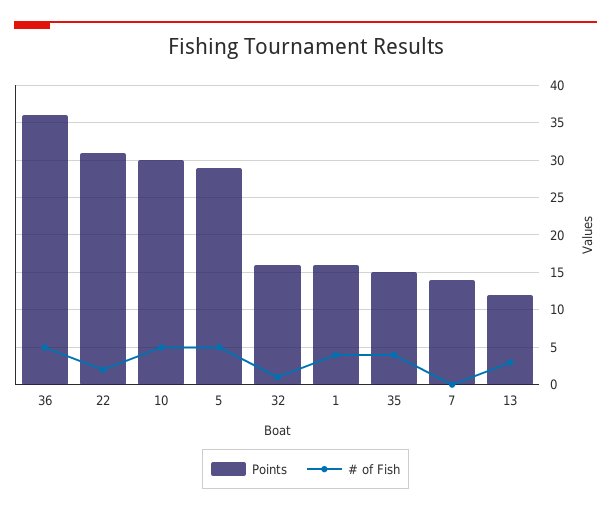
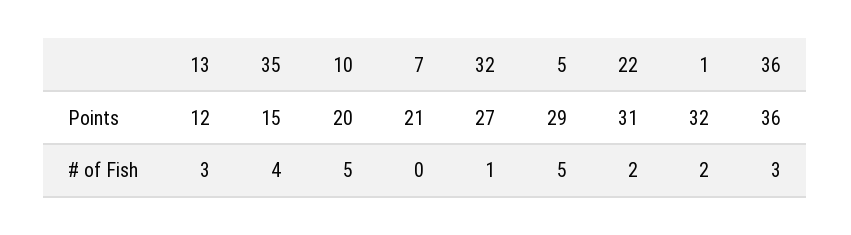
  {
    "Points": {
      "36": 36,
      "22": 31,
-     "10": 30,
+     "10": 20,
      "5": 29,
-     "32": 16,
+     "32": 27,
-     "1": 16,
+     "1": 32,
      "35": 15,
-     "7": 14,
+     "7": 21,
      "13": 12
    },
    "# of Fish": {
-     "36": 5,
+     "36": 3,
      "22": 2,
      "10": 5,
      "5": 5,
      "32": 1,
-     "1": 4,
+     "1": 2,
      "35": 4,
      "7": 0,
      "13": 3
    }
  }

